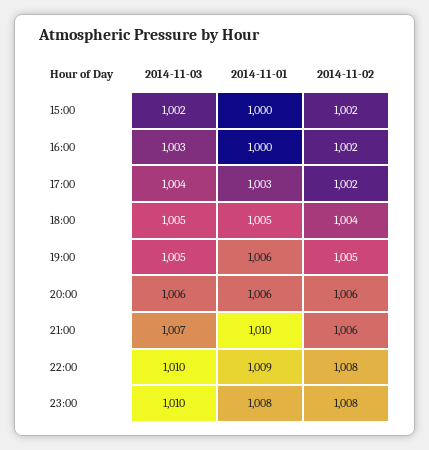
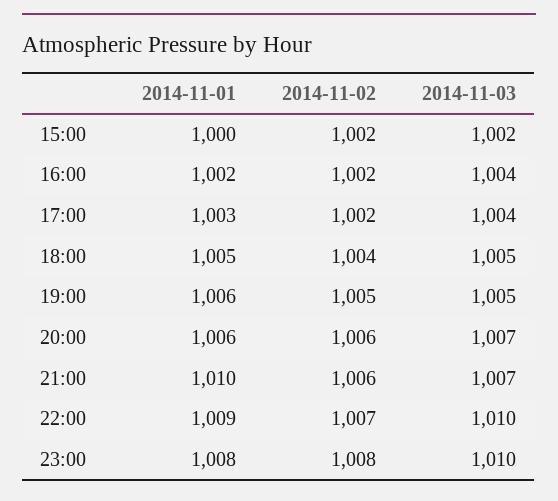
  {
    "2014-11-03": {
      "15:00": 1002,
-     "16:00": 1003,
+     "16:00": 1004,
      "17:00": 1004,
      "18:00": 1005,
      "19:00": 1005,
-     "20:00": 1006,
+     "20:00": 1007,
      "21:00": 1007,
      "22:00": 1010,
      "23:00": 1010
    },
    "2014-11-01": {
      "15:00": 1000,
-     "16:00": 1000,
+     "16:00": 1002,
      "17:00": 1003,
      "18:00": 1005,
      "19:00": 1006,
      "20:00": 1006,
      "21:00": 1010,
      "22:00": 1009,
      "23:00": 1008
    },
    "2014-11-02": {
      "15:00": 1002,
      "16:00": 1002,
      "17:00": 1002,
      "18:00": 1004,
      "19:00": 1005,
      "20:00": 1006,
      "21:00": 1006,
-     "22:00": 1008,
+     "22:00": 1007,
      "23:00": 1008
    }
  }

